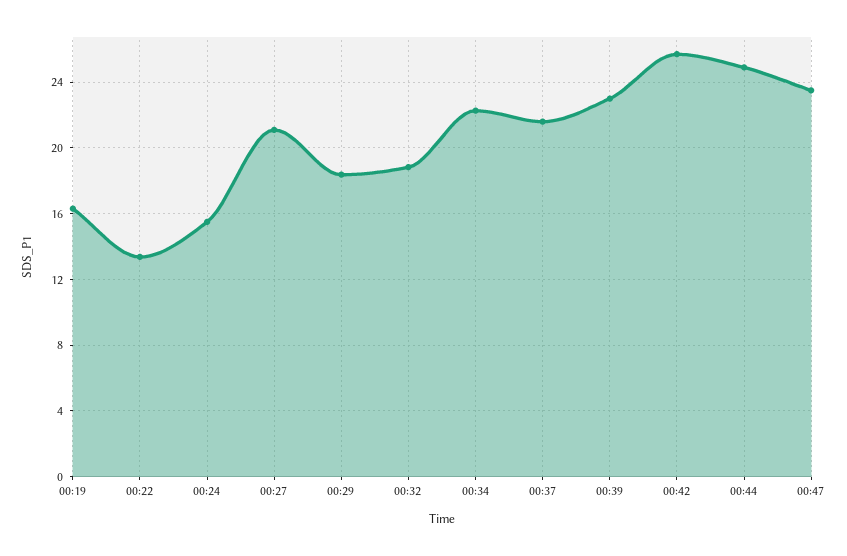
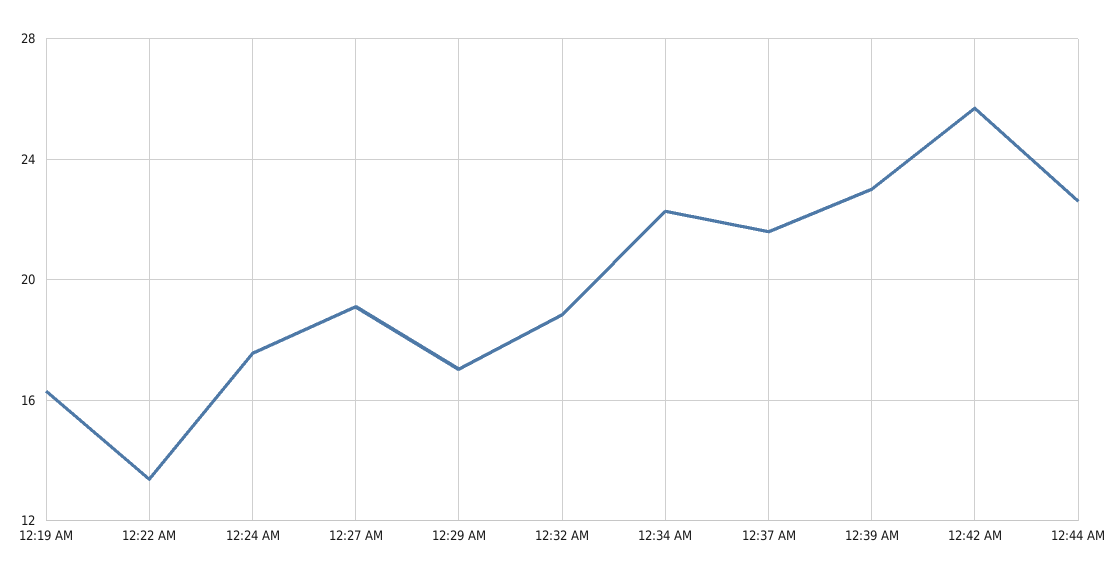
  {
    "00:19": 16.5,
    "00:22": 13.5,
-   "00:24": 15.5,
+   "00:24": 17.5,
-   "00:27": 21,
+   "00:27": 19,
-   "00:29": 18.5,
+   "00:29": 17,
    "00:32": 19,
    "00:34": 22.5,
    "00:37": 21.5,
    "00:39": 23,
    "00:42": 25.5,
-   "00:44": 25,
+   "00:44": 22.5
-   "00:47": 23.5
  }

